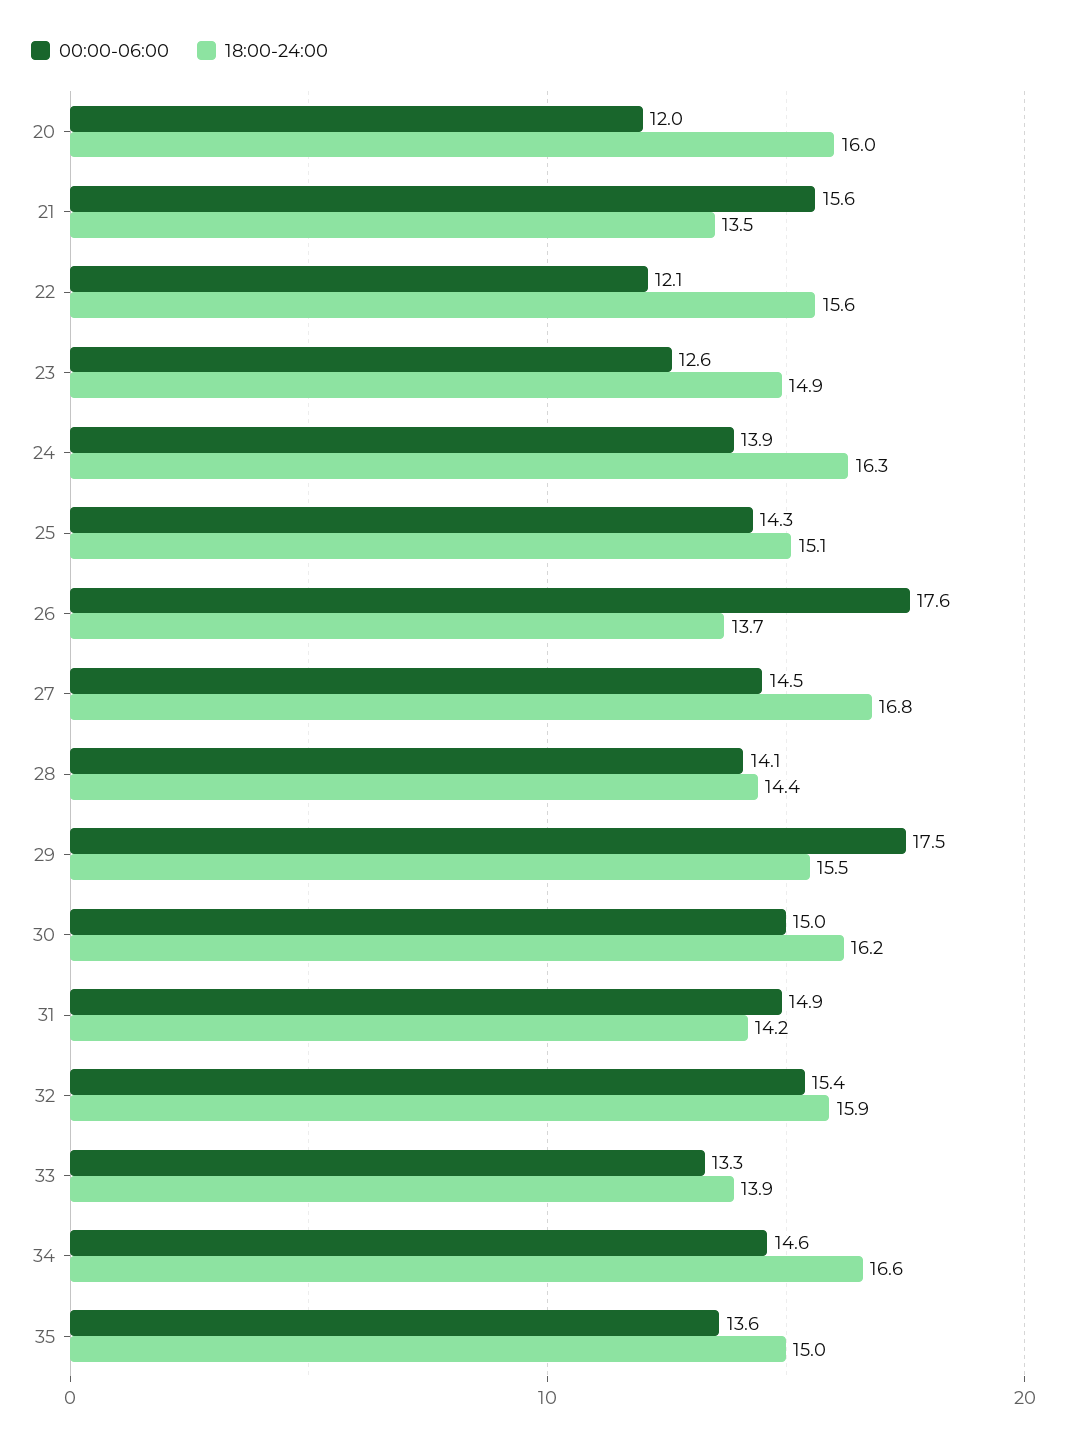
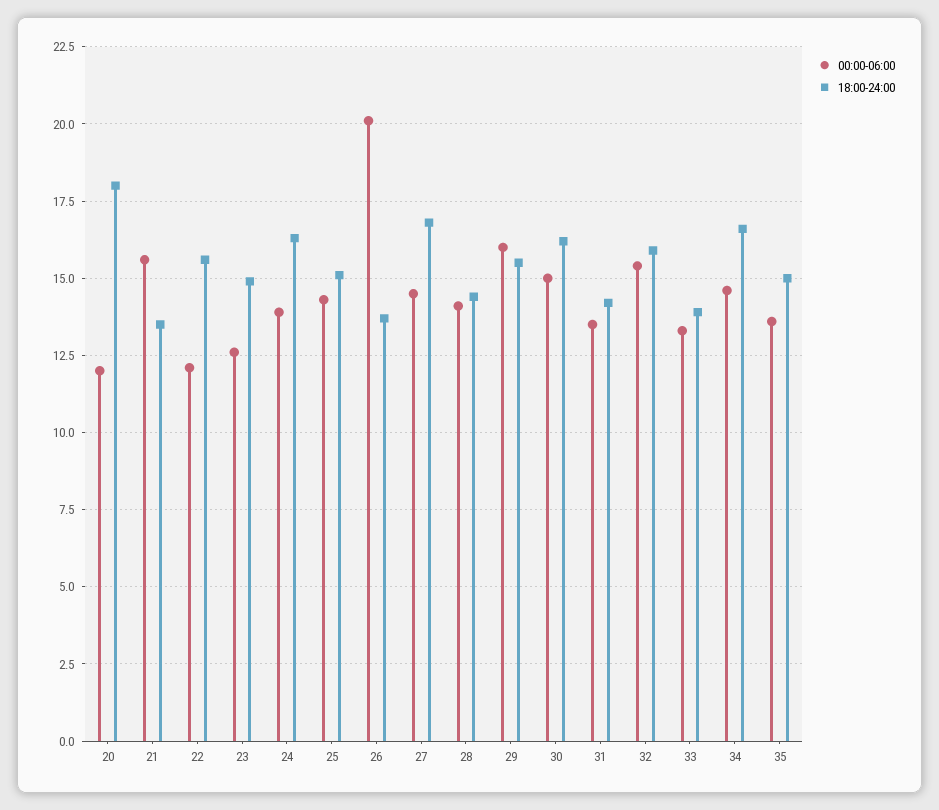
  {
    "00:00-06:00": {
      "20": 12,
      "21": 15.6,
      "22": 12.1,
      "23": 12.6,
      "24": 13.9,
      "25": 14.3,
-     "26": 17.6,
+     "26": 20,
      "27": 14.5,
      "28": 14.1,
-     "29": 17.5,
+     "29": 16,
      "30": 15,
-     "31": 14.9,
+     "31": 13.5,
      "32": 15.4,
      "33": 13.3,
      "34": 14.6,
      "35": 13.6
    },
    "18:00-24:00": {
-     "20": 16,
+     "20": 18,
      "21": 13.5,
      "22": 15.6,
      "23": 14.9,
      "24": 16.3,
      "25": 15.1,
      "26": 13.7,
      "27": 16.8,
      "28": 14.4,
      "29": 15.5,
      "30": 16.2,
      "31": 14.2,
      "32": 15.9,
      "33": 13.9,
      "34": 16.6,
      "35": 15
    }
  }

